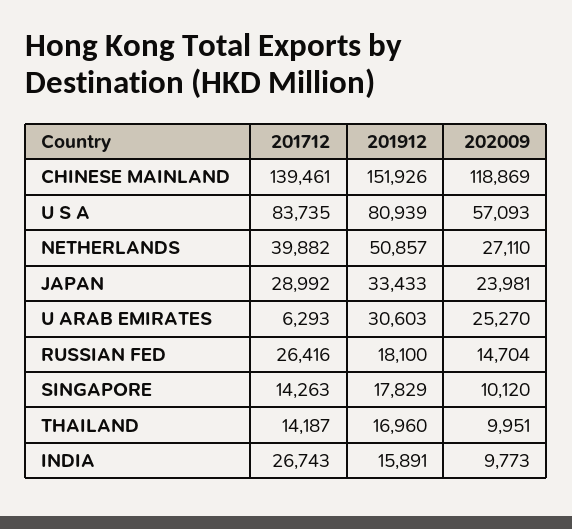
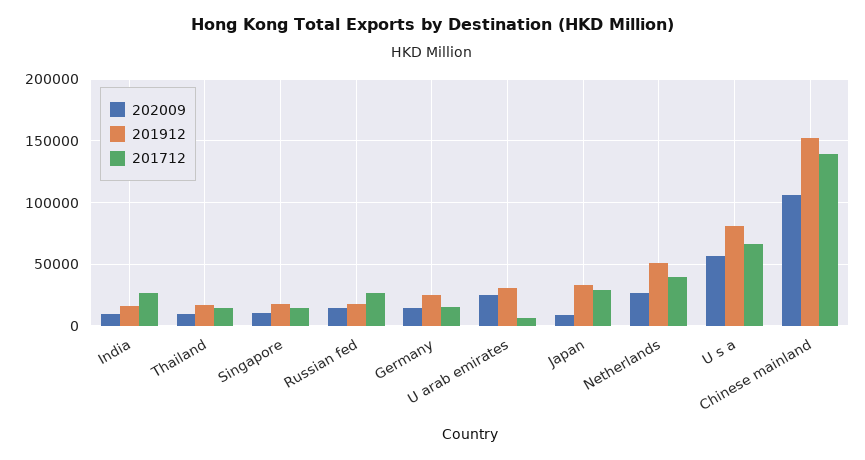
  {
    "201712": {
      "CHINESE MAINLAND": 139461,
-     "U S A": 83735,
+     "U S A": 65000,
      "NETHERLANDS": 39882,
      "JAPAN": 28992,
      "U ARAB EMIRATES": 6293,
      "RUSSIAN FED": 26416,
      "SINGAPORE": 14263,
      "THAILAND": 14187,
-     "INDIA": 26743
+     "INDIA": 26743,
+     "Germany": 15000
    },
    "201912": {
      "CHINESE MAINLAND": 151926,
      "U S A": 80939,
      "NETHERLANDS": 50857,
      "JAPAN": 33433,
      "U ARAB EMIRATES": 30603,
      "RUSSIAN FED": 18100,
      "SINGAPORE": 17829,
      "THAILAND": 16960,
-     "INDIA": 15891
+     "INDIA": 15891,
+     "Germany": 25000
    },
    "202009": {
-     "CHINESE MAINLAND": 118869,
+     "CHINESE MAINLAND": 105000,
      "U S A": 57093,
      "NETHERLANDS": 27110,
-     "JAPAN": 23981,
+     "JAPAN": 10000,
      "U ARAB EMIRATES": 25270,
      "RUSSIAN FED": 14704,
      "SINGAPORE": 10120,
      "THAILAND": 9951,
-     "INDIA": 9773
+     "INDIA": 9773,
+     "Germany": 15000
    }
  }

